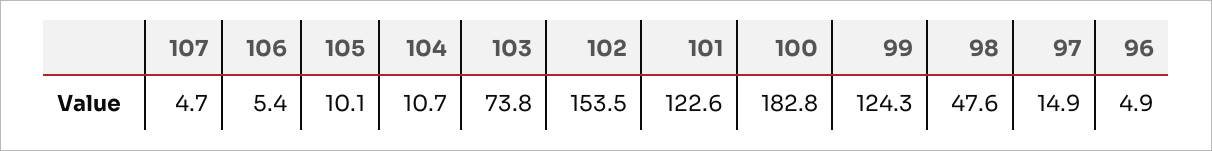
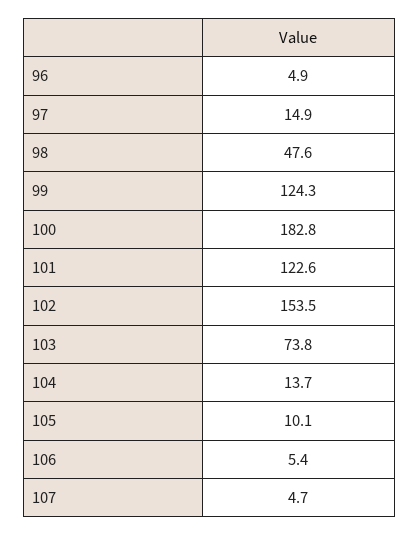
  {
    "107": 4.7,
    "106": 5.4,
    "105": 10.1,
-   "104": 10.7,
+   "104": 13.7,
    "103": 73.8,
    "102": 153.5,
    "101": 122.6,
    "100": 182.8,
    "99": 124.3,
    "98": 47.6,
    "97": 14.9,
    "96": 4.9
  }

